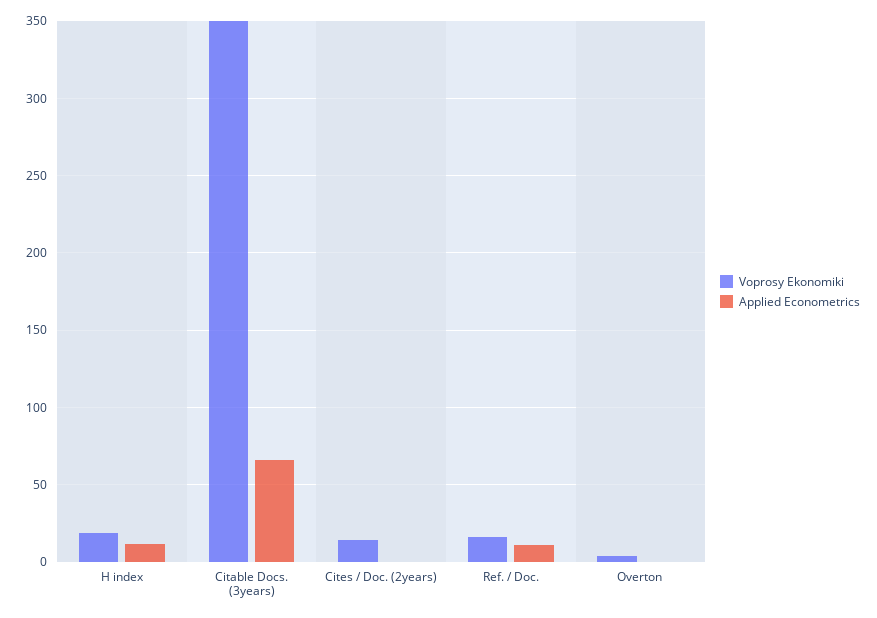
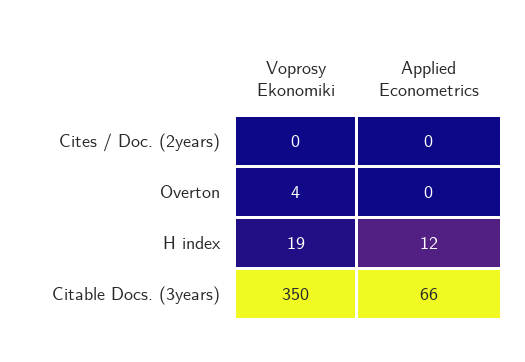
  {
    "Voprosy Ekonomiki": {
      "H index": 19,
      "Citable Docs. (3years)": 350,
-     "Cites / Doc. (2years)": 15,
+     "Cites / Doc. (2years)": 0,
-     "Ref. / Doc.": 15,
      "Overton": 4
    },
    "Applied Econometrics": {
      "H index": 12,
      "Citable Docs. (3years)": 66,
      "Cites / Doc. (2years)": 0,
-     "Ref. / Doc.": 10,
      "Overton": 0
    }
  }

